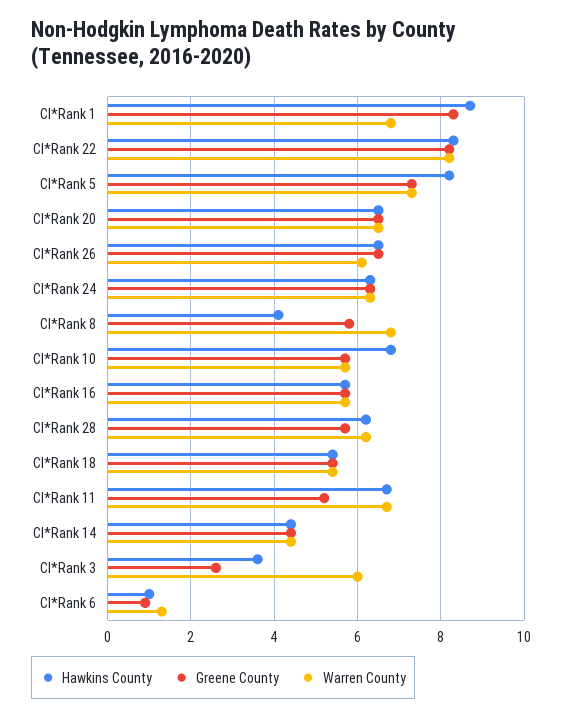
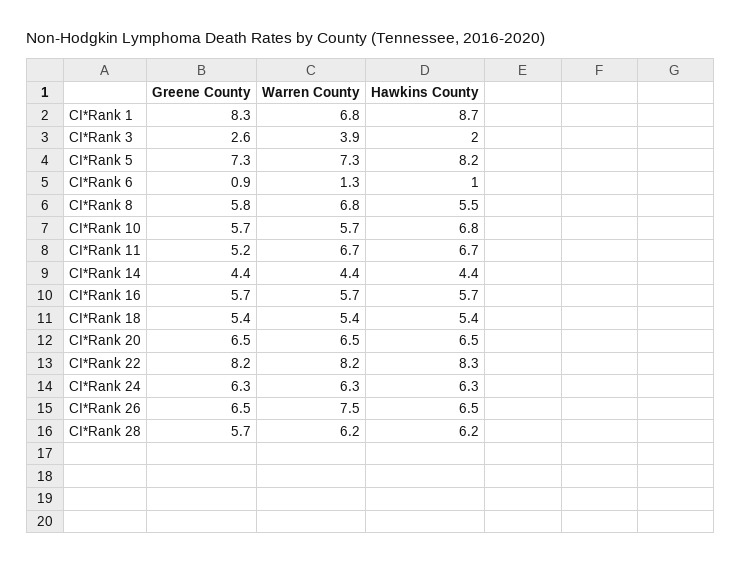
  {
    "Hawkins County": {
      "CI*Rank 1": 8.7,
      "CI*Rank 22": 8.3,
      "CI*Rank 5": 8.2,
      "CI*Rank 20": 6.5,
      "CI*Rank 26": 6.5,
      "CI*Rank 24": 6.3,
-     "CI*Rank 8": 4,
+     "CI*Rank 8": 5.5,
      "CI*Rank 10": 6.8,
      "CI*Rank 16": 5.7,
      "CI*Rank 28": 6.2,
      "CI*Rank 18": 5.4,
      "CI*Rank 11": 6.7,
      "CI*Rank 14": 4.4,
-     "CI*Rank 3": 3.5,
+     "CI*Rank 3": 2,
      "CI*Rank 6": 1
    },
    "Greene County": {
      "CI*Rank 1": 8.3,
      "CI*Rank 22": 8.2,
      "CI*Rank 5": 7.3,
      "CI*Rank 20": 6.5,
      "CI*Rank 26": 6.5,
      "CI*Rank 24": 6.3,
      "CI*Rank 8": 5.8,
      "CI*Rank 10": 5.7,
      "CI*Rank 16": 5.7,
      "CI*Rank 28": 5.7,
      "CI*Rank 18": 5.4,
      "CI*Rank 11": 5.2,
      "CI*Rank 14": 4.4,
      "CI*Rank 3": 2.6,
      "CI*Rank 6": 0.9
    },
    "Warren County": {
      "CI*Rank 1": 6.8,
      "CI*Rank 22": 8.2,
      "CI*Rank 5": 7.3,
      "CI*Rank 20": 6.5,
-     "CI*Rank 26": 6,
+     "CI*Rank 26": 7.5,
      "CI*Rank 24": 6.3,
      "CI*Rank 8": 6.8,
      "CI*Rank 10": 5.7,
      "CI*Rank 16": 5.7,
      "CI*Rank 28": 6.2,
      "CI*Rank 18": 5.4,
      "CI*Rank 11": 6.7,
      "CI*Rank 14": 4.4,
-     "CI*Rank 3": 6,
+     "CI*Rank 3": 3.9,
      "CI*Rank 6": 1.3
    }
  }

